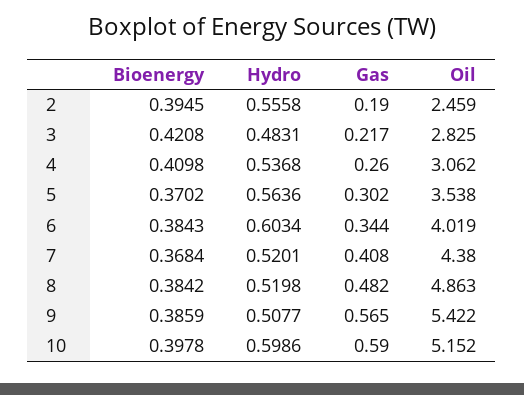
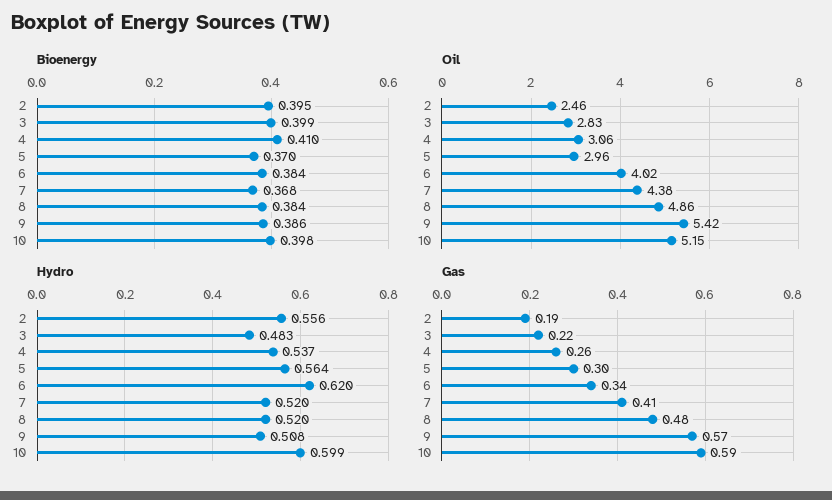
  {
    "Bioenergy": {
      "2": 0.3945,
-     "3": 0.4208,
+     "3": 0.399,
      "4": 0.4098,
      "5": 0.3702,
      "6": 0.3843,
      "7": 0.3684,
      "8": 0.3842,
      "9": 0.3859,
      "10": 0.3978
    },
    "Hydro": {
      "2": 0.5558,
      "3": 0.4831,
      "4": 0.5368,
      "5": 0.5636,
-     "6": 0.6034,
+     "6": 0.62,
      "7": 0.5201,
      "8": 0.5198,
      "9": 0.5077,
      "10": 0.5986
    },
    "Gas": {
      "2": 0.19,
      "3": 0.217,
      "4": 0.26,
      "5": 0.302,
      "6": 0.344,
      "7": 0.408,
      "8": 0.482,
      "9": 0.565,
      "10": 0.59
    },
    "Oil": {
      "2": 2.459,
      "3": 2.825,
      "4": 3.062,
-     "5": 3.538,
+     "5": 2.96,
      "6": 4.019,
      "7": 4.38,
      "8": 4.863,
      "9": 5.422,
      "10": 5.152
    }
  }

